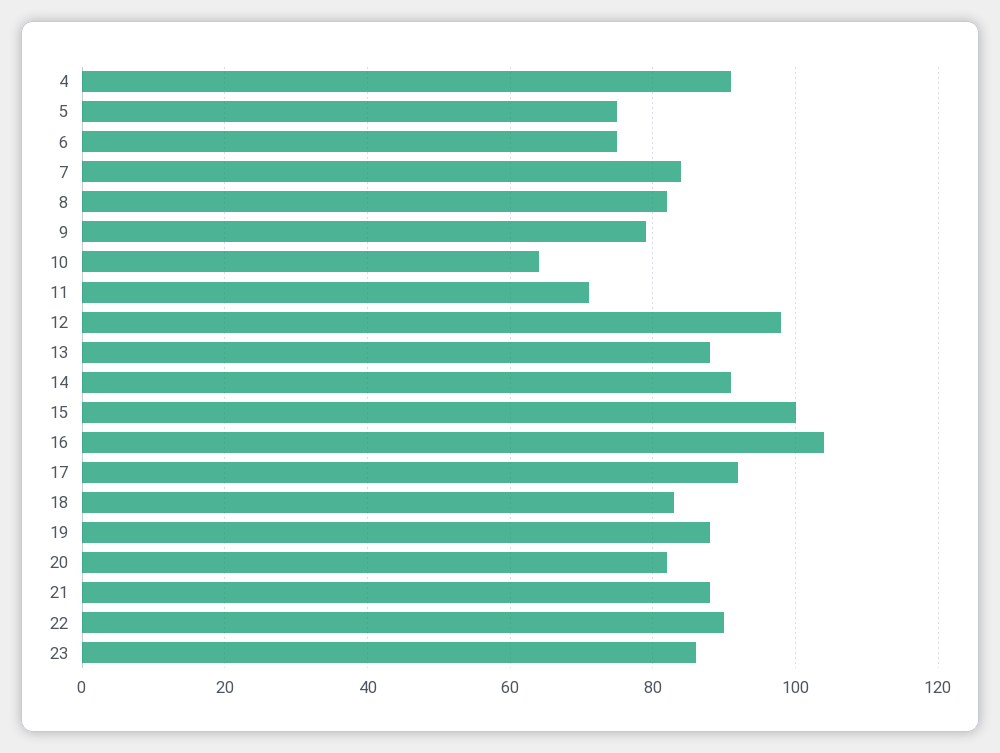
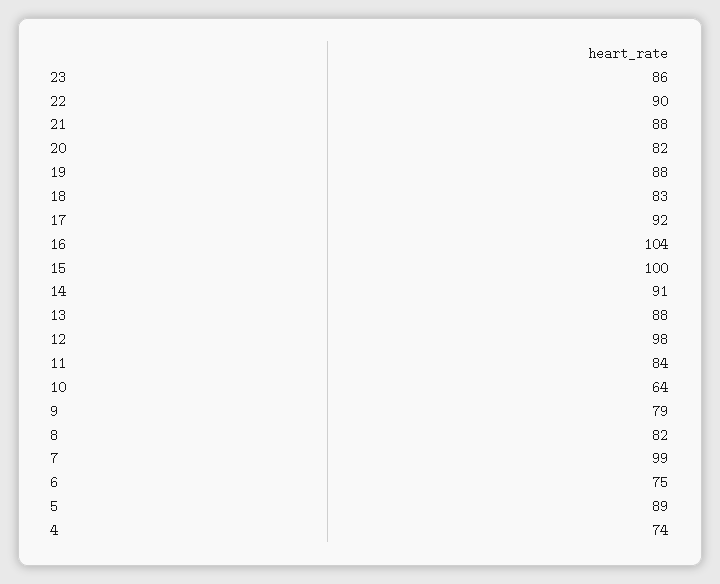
  {
-   "4": 90,
+   "4": 74,
-   "5": 75,
+   "5": 89,
    "6": 75,
-   "7": 85,
+   "7": 99,
    "8": 82,
    "9": 79,
    "10": 64,
-   "11": 70,
+   "11": 84,
    "12": 98,
    "13": 88,
    "14": 91,
    "15": 100,
    "16": 104,
    "17": 92,
    "18": 83,
    "19": 88,
    "20": 82,
    "21": 88,
    "22": 90,
    "23": 86
  }

